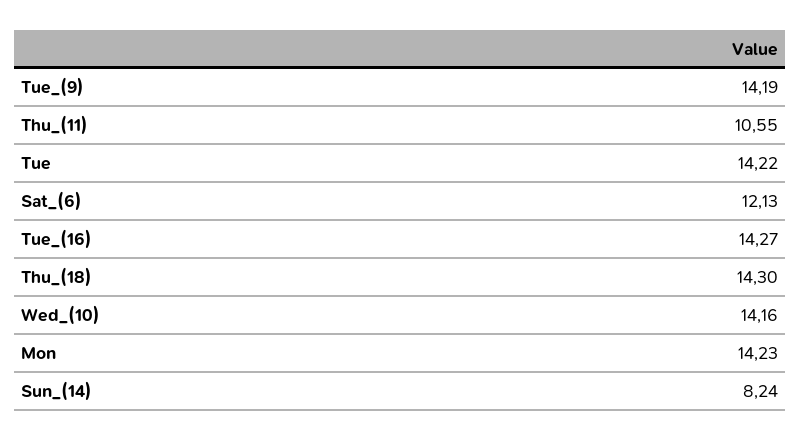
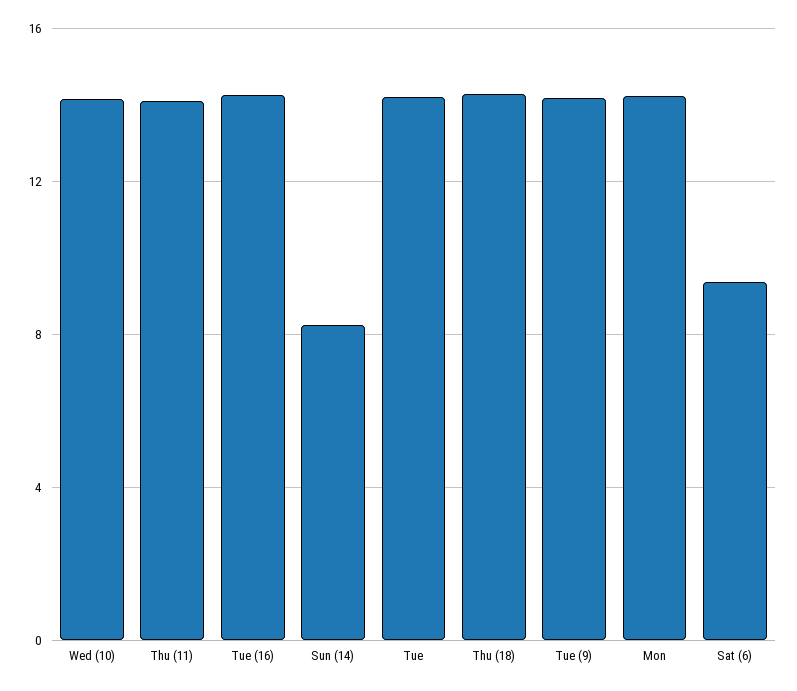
  {
    "Tue_(9)": 14.19,
-   "Thu_(11)": 10.55,
+   "Thu_(11)": 14,
    "Tue": 14.22,
-   "Sat_(6)": 12.13,
+   "Sat_(6)": 9.5,
    "Tue_(16)": 14.27,
    "Thu_(18)": 14.3,
    "Wed_(10)": 14.16,
    "Mon": 14.23,
    "Sun_(14)": 8.24
  }

